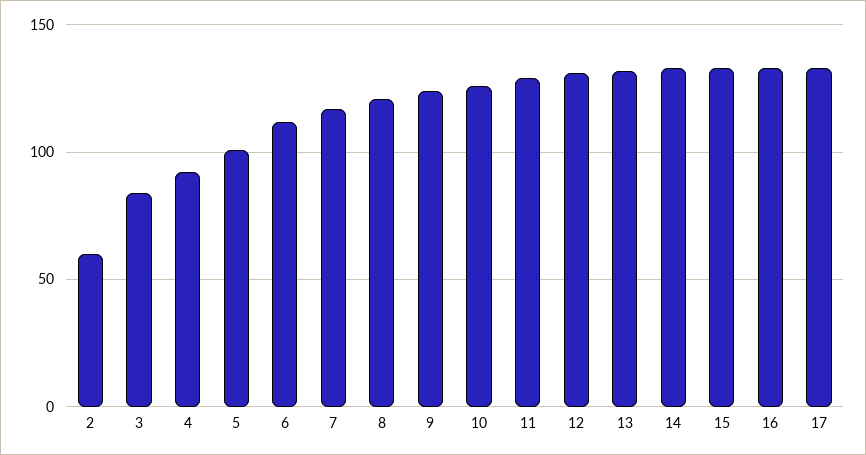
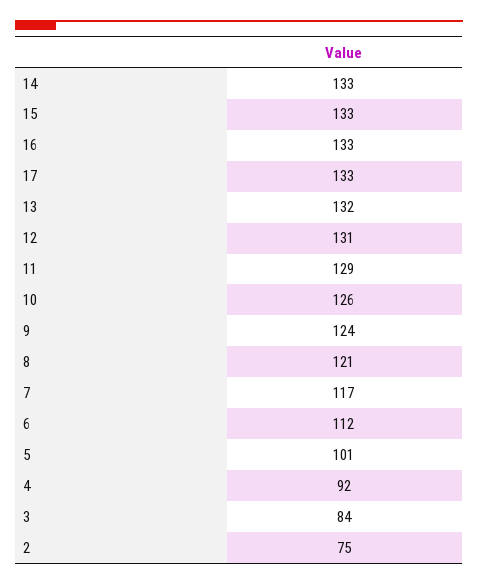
  {
-   "2": 60,
+   "2": 75,
    "3": 84,
    "4": 92,
    "5": 101,
    "6": 112,
    "7": 117,
    "8": 121,
    "9": 124,
    "10": 126,
    "11": 129,
    "12": 131,
    "13": 132,
    "14": 133,
    "15": 133,
    "16": 133,
    "17": 133
  }

